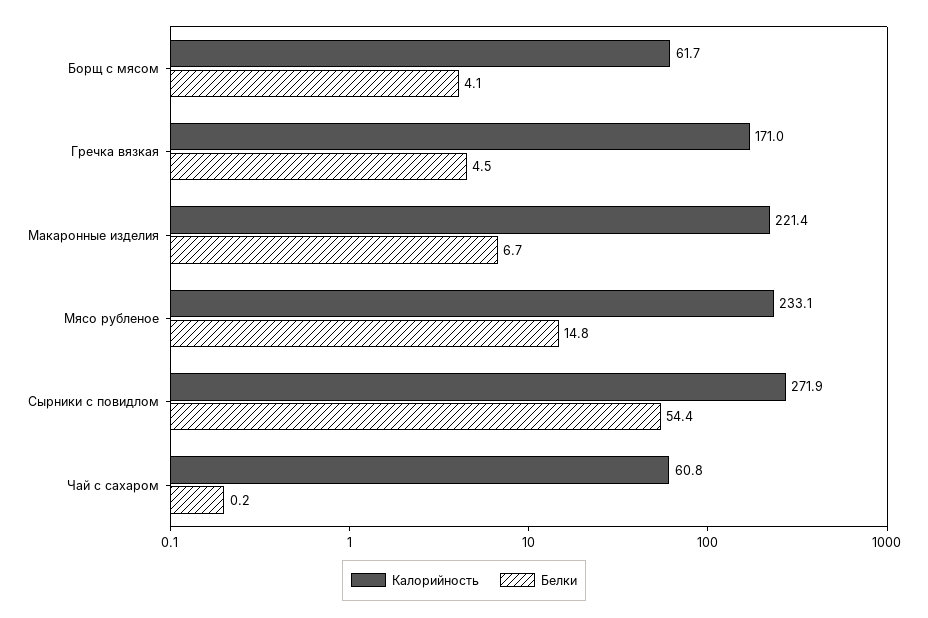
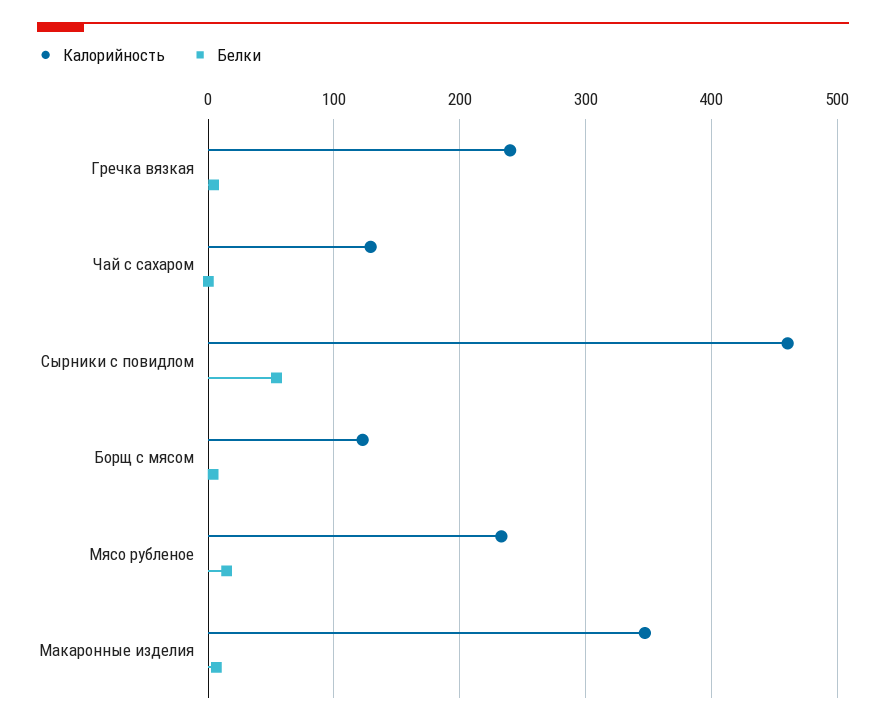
  {
    "Калорийность": {
-     "Борщ с мясом": 61.7,
+     "Борщ с мясом": 120,
-     "Гречка вязкая": 171,
+     "Гречка вязкая": 240,
-     "Макаронные изделия": 221.4,
+     "Макаронные изделия": 350,
      "Мясо рубленое": 233.1,
-     "Сырники с повидлом": 271.9,
+     "Сырники с повидлом": 460,
-     "Чай с сахаром": 60.8
+     "Чай с сахаром": 130
    },
    "Белки": {
      "Борщ с мясом": 4.1,
      "Гречка вязкая": 4.5,
      "Макаронные изделия": 6.7,
      "Мясо рубленое": 14.8,
      "Сырники с повидлом": 54.4,
      "Чай с сахаром": 0.2
    }
  }

